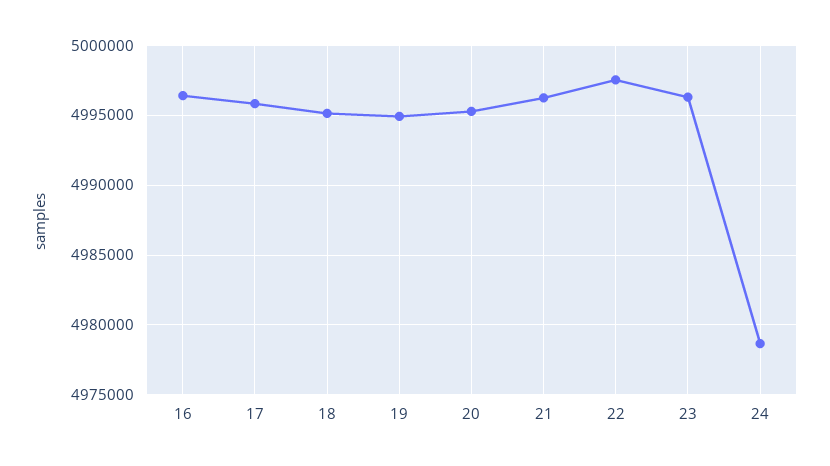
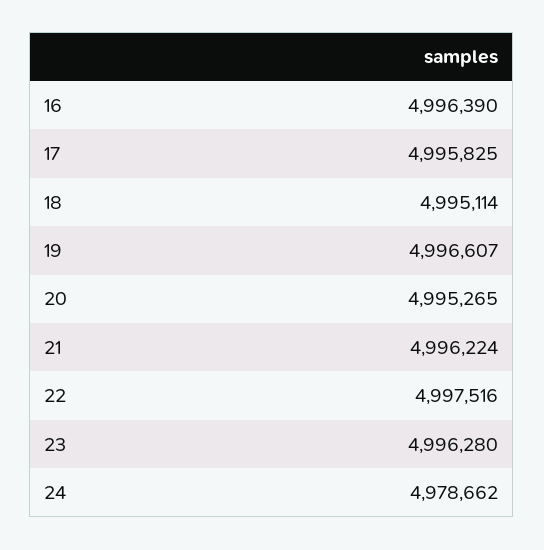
  {
    "16": 4996390,
    "17": 4995825,
    "18": 4995114,
-   "19": 4995000,
+   "19": 4996607,
    "20": 4995265,
    "21": 4996224,
    "22": 4997516,
    "23": 4996280,
    "24": 4978662
  }

